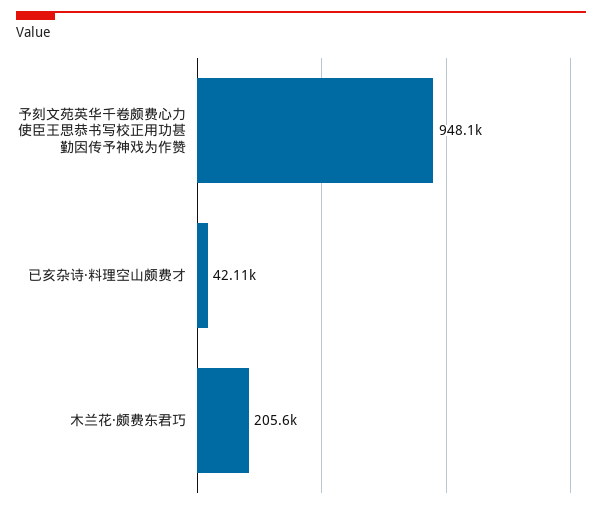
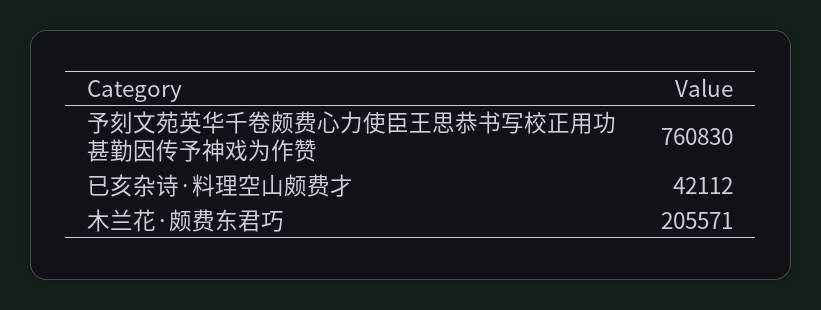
  {
-   "予刻文苑英华千卷颇费心力使臣王思恭书写校正用功甚勤因传予神戏为作赞": 948100,
+   "予刻文苑英华千卷颇费心力使臣王思恭书写校正用功甚勤因传予神戏为作赞": 760830,
    "已亥杂诗·料理空山颇费才": 42112,
    "木兰花·颇费东君巧": 205571
  }

